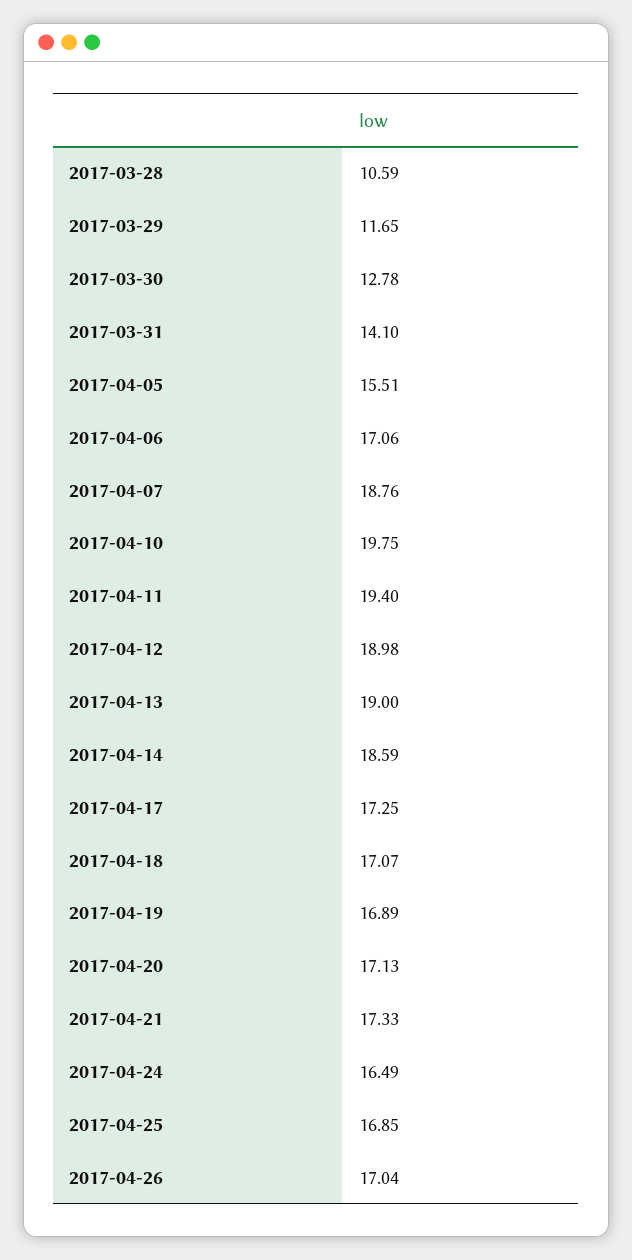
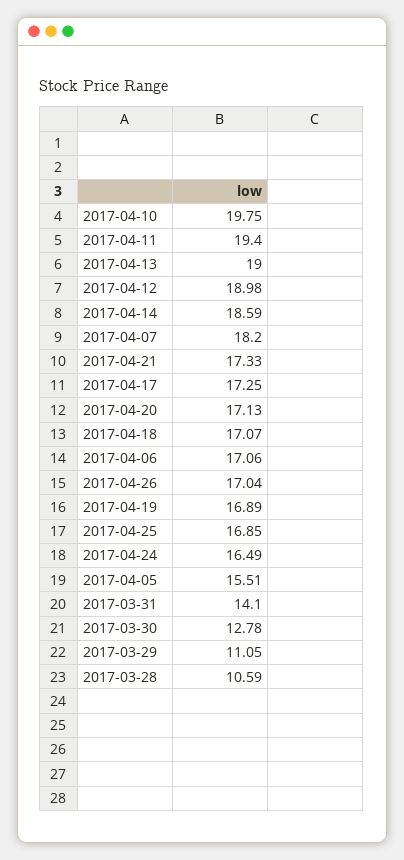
  {
    "2017-03-28": 10.59,
-   "2017-03-29": 11.65,
+   "2017-03-29": 11.05,
    "2017-03-30": 12.78,
    "2017-03-31": 14.1,
    "2017-04-05": 15.51,
    "2017-04-06": 17.06,
-   "2017-04-07": 18.76,
+   "2017-04-07": 18.2,
    "2017-04-10": 19.75,
    "2017-04-11": 19.4,
    "2017-04-12": 18.98,
    "2017-04-13": 19,
    "2017-04-14": 18.59,
    "2017-04-17": 17.25,
    "2017-04-18": 17.07,
    "2017-04-19": 16.89,
    "2017-04-20": 17.13,
    "2017-04-21": 17.33,
    "2017-04-24": 16.49,
    "2017-04-25": 16.85,
    "2017-04-26": 17.04
  }

